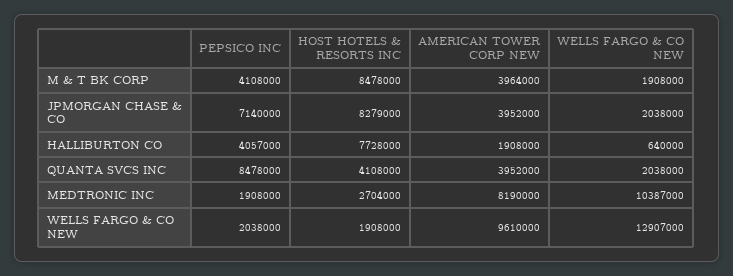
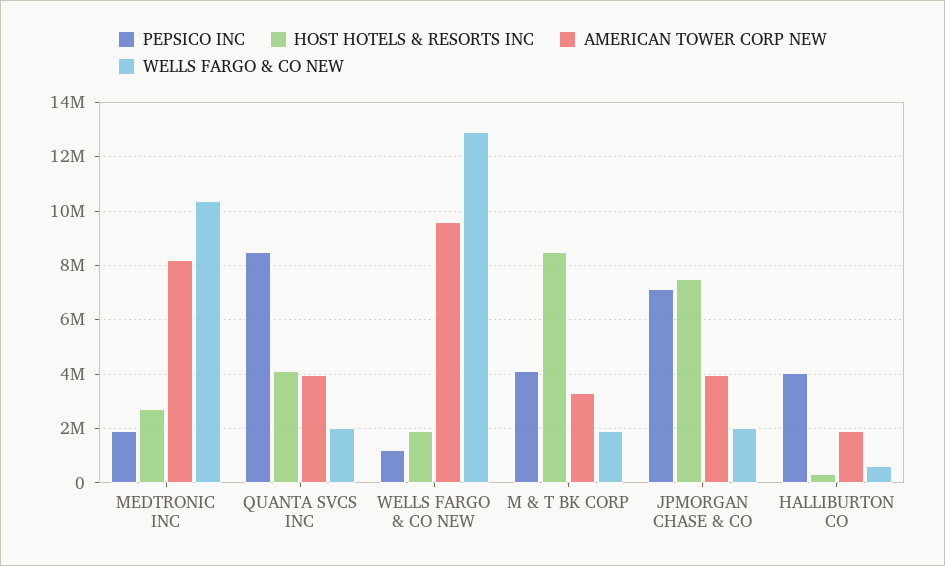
  {
    "PEPSICO INC": {
      "M & T BK CORP": 4108000,
      "JPMORGAN CHASE & CO": 7140000,
      "HALLIBURTON CO": 4057000,
      "QUANTA SVCS INC": 8478000,
      "MEDTRONIC INC": 1908000,
-     "WELLS FARGO & CO NEW": 2038000
+     "WELLS FARGO & CO NEW": 1250000
    },
    "HOST HOTELS & RESORTS INC": {
      "M & T BK CORP": 8478000,
-     "JPMORGAN CHASE & CO": 8279000,
+     "JPMORGAN CHASE & CO": 7500000,
-     "HALLIBURTON CO": 7728000,
+     "HALLIBURTON CO": 250000,
      "QUANTA SVCS INC": 4108000,
      "MEDTRONIC INC": 2704000,
      "WELLS FARGO & CO NEW": 1908000
    },
    "AMERICAN TOWER CORP NEW": {
-     "M & T BK CORP": 3964000,
+     "M & T BK CORP": 3250000,
      "JPMORGAN CHASE & CO": 3952000,
      "HALLIBURTON CO": 1908000,
      "QUANTA SVCS INC": 3952000,
      "MEDTRONIC INC": 8190000,
      "WELLS FARGO & CO NEW": 9610000
    },
    "WELLS FARGO & CO NEW": {
      "M & T BK CORP": 1908000,
      "JPMORGAN CHASE & CO": 2038000,
      "HALLIBURTON CO": 640000,
      "QUANTA SVCS INC": 2038000,
      "MEDTRONIC INC": 10387000,
      "WELLS FARGO & CO NEW": 12907000
    }
  }

